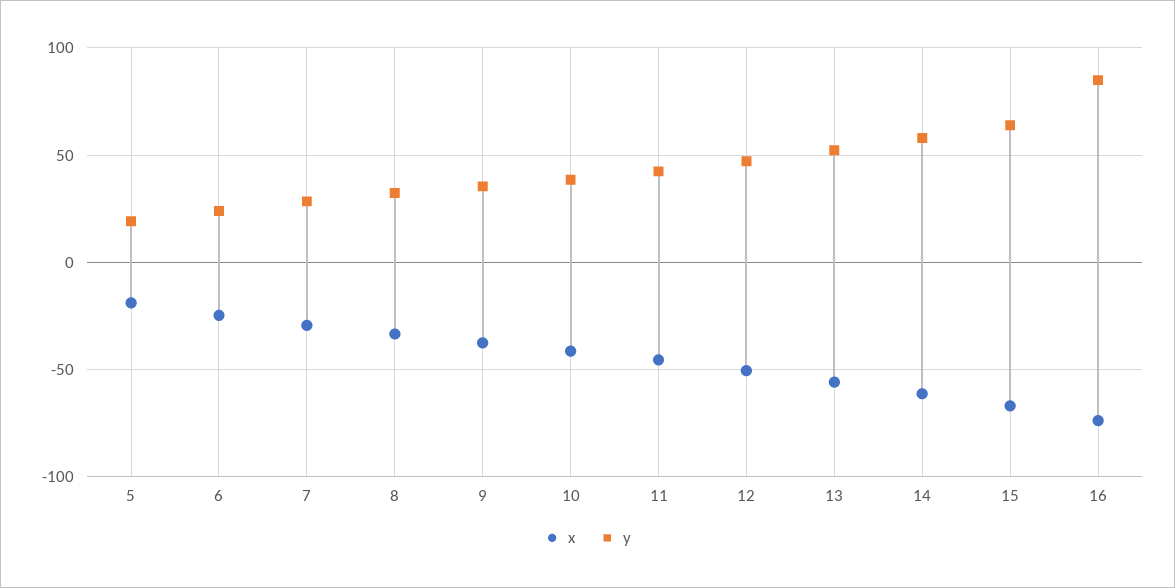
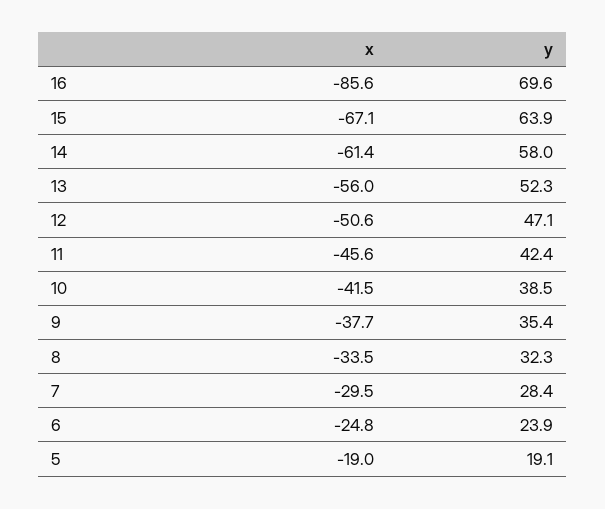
  {
    "x": {
      "5": -19,
      "6": -24.8,
      "7": -29.5,
      "8": -33.5,
      "9": -37.7,
      "10": -41.5,
      "11": -45.6,
      "12": -50.6,
      "13": -56,
      "14": -61.4,
      "15": -67.1,
-     "16": -75
+     "16": -85.6
    },
    "y": {
      "5": 19.1,
      "6": 23.9,
      "7": 28.4,
      "8": 32.3,
      "9": 35.4,
      "10": 38.5,
      "11": 42.4,
      "12": 47.1,
      "13": 52.3,
      "14": 58,
      "15": 63.9,
-     "16": 85
+     "16": 69.6
    }
  }

